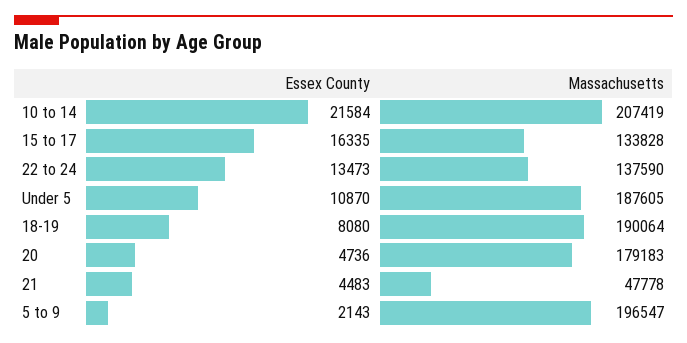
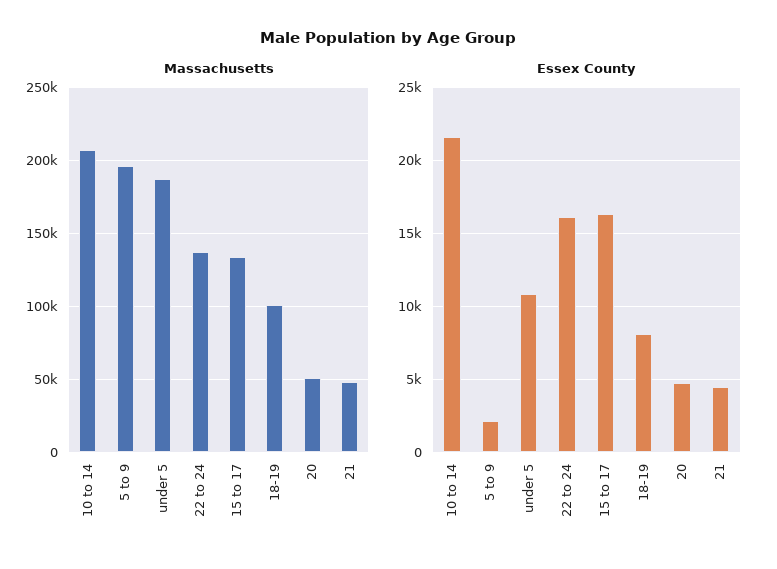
  {
    "Essex County": {
      "10 to 14": 21584,
      "15 to 17": 16335,
-     "22 to 24": 13473,
+     "22 to 24": 16000,
      "Under 5": 10870,
      "18-19": 8080,
      "20": 4736,
      "21": 4483,
      "5 to 9": 2143
    },
    "Massachusetts": {
      "10 to 14": 207419,
      "15 to 17": 133828,
      "22 to 24": 137590,
      "Under 5": 187605,
-     "18-19": 190064,
+     "18-19": 100000,
-     "20": 179183,
+     "20": 50000,
      "21": 47778,
      "5 to 9": 196547
    }
  }

